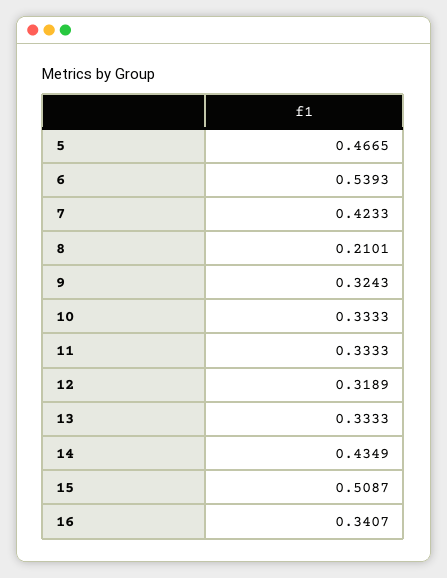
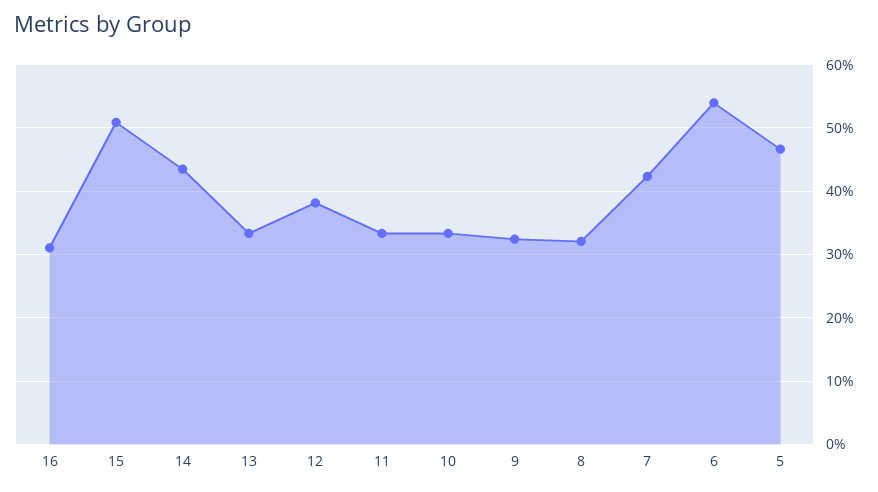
  {
    "5": 0.4665,
    "6": 0.5393,
    "7": 0.4233,
-   "8": 0.2101,
+   "8": 0.32,
    "9": 0.3243,
    "10": 0.3333,
    "11": 0.3333,
-   "12": 0.3189,
+   "12": 0.38,
    "13": 0.3333,
    "14": 0.4349,
    "15": 0.5087,
-   "16": 0.3407
+   "16": 0.31
  }

